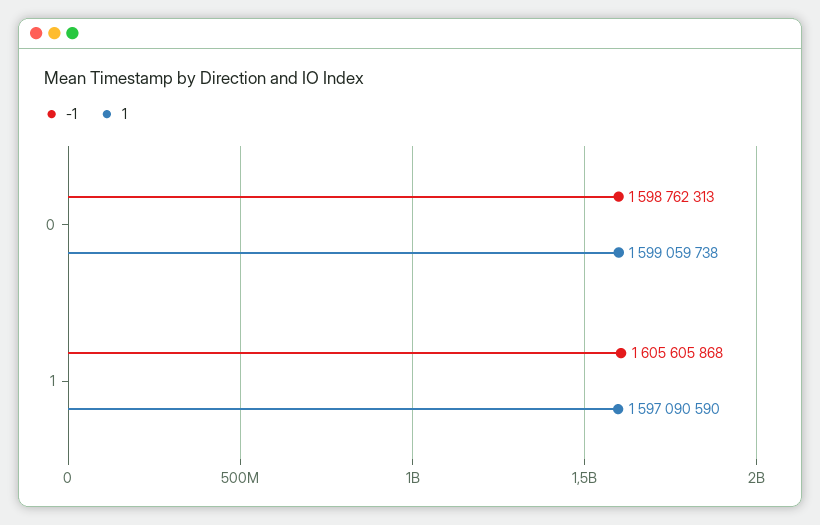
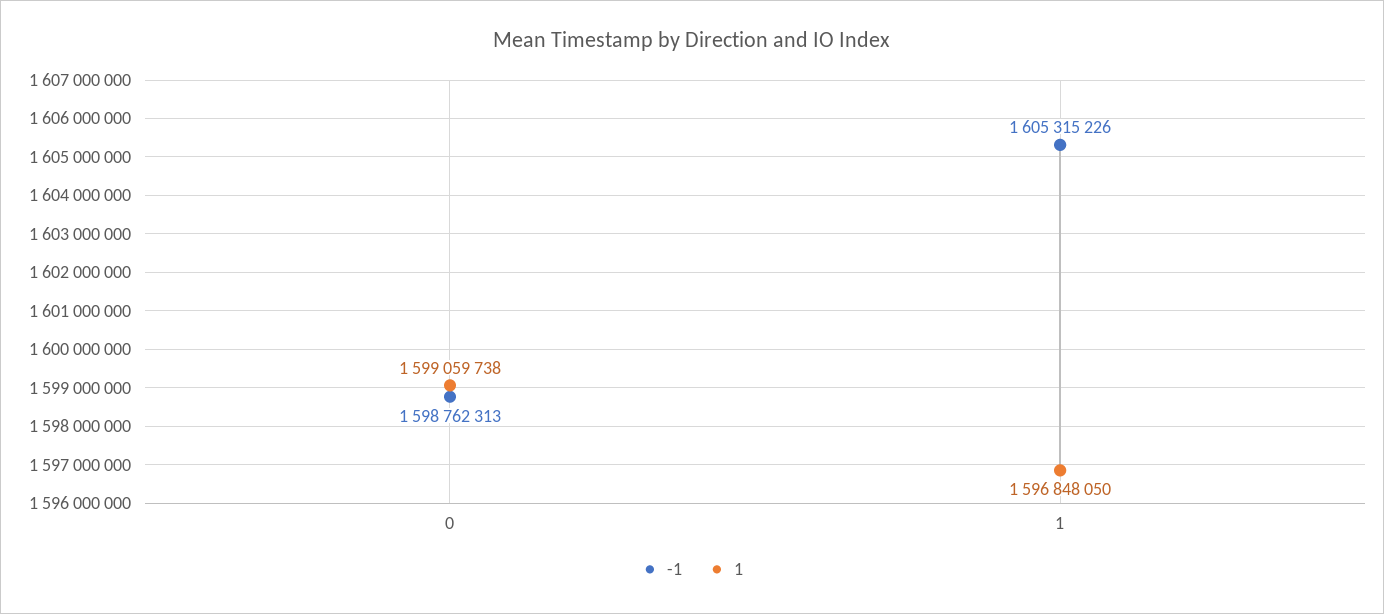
  {
    "-1": {
      "0": 1598762313,
-     "1": 1605605868
+     "1": 1605315226
    },
    "1": {
      "0": 1599059738,
-     "1": 1597090590
+     "1": 1596848050
    }
  }

